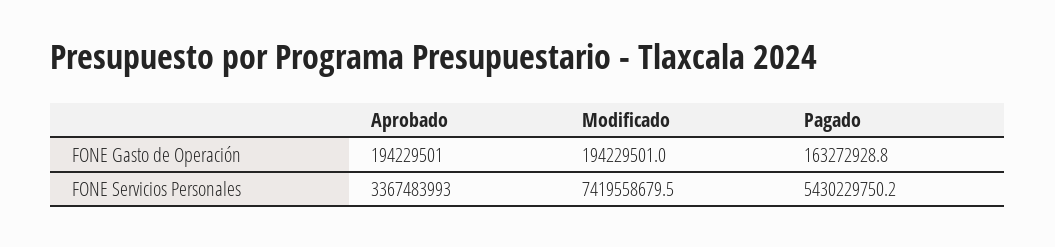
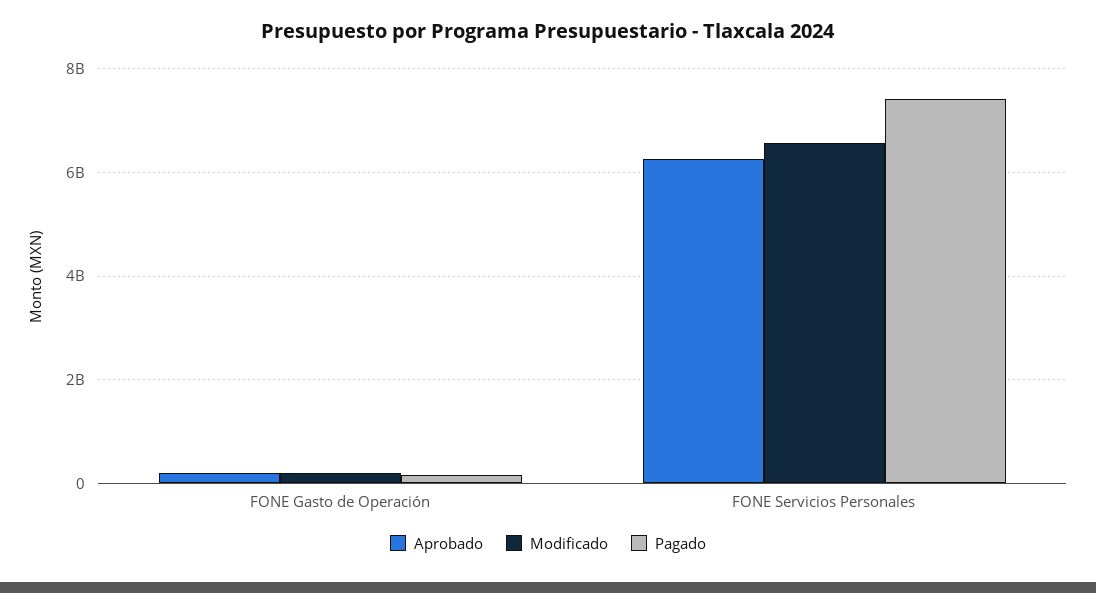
  {
    "Aprobado": {
      "FONE Gasto de Operación": 194229501,
-     "FONE Servicios Personales": 3367483993
+     "FONE Servicios Personales": 6200000000
    },
    "Modificado": {
      "FONE Gasto de Operación": 194229501,
-     "FONE Servicios Personales": 7419558679.5
+     "FONE Servicios Personales": 6600000000
    },
    "Pagado": {
      "FONE Gasto de Operación": 163272928.8,
-     "FONE Servicios Personales": 5430229750.2
+     "FONE Servicios Personales": 7400000000
    }
  }

